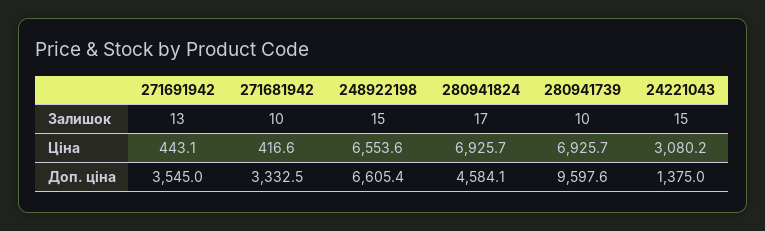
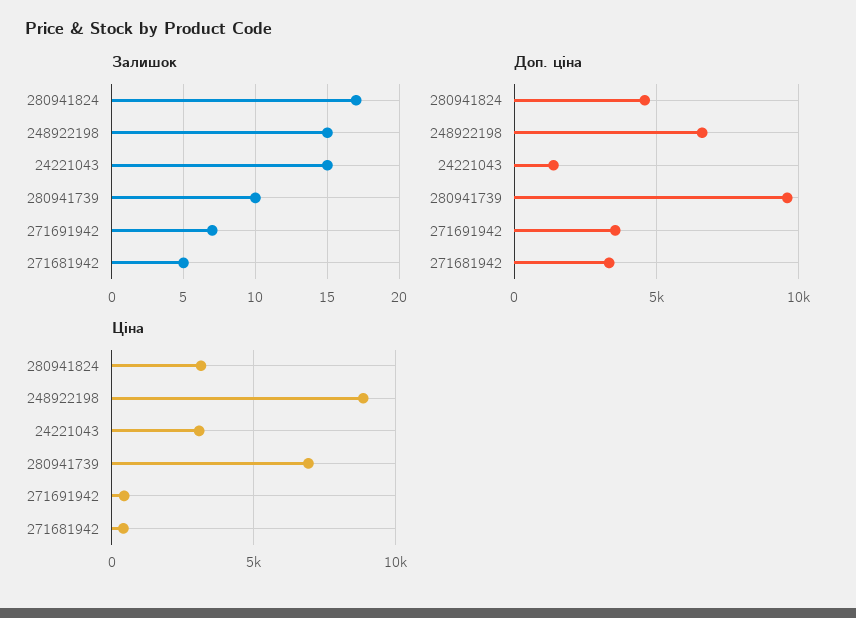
  {
    "Залишок": {
-     "271691942": 13,
+     "271691942": 7,
-     "271681942": 10,
+     "271681942": 5,
      "248922198": 15,
      "280941824": 17,
      "280941739": 10,
      "24221043": 15
    },
    "Ціна": {
      "271691942": 443.1,
      "271681942": 416.6,
-     "248922198": 6553.6,
+     "248922198": 9000,
-     "280941824": 6925.7,
+     "280941824": 3000,
      "280941739": 6925.7,
      "24221043": 3080.2
    },
    "Доп. ціна": {
      "271691942": 3545,
      "271681942": 3332.5,
      "248922198": 6605.4,
      "280941824": 4584.1,
      "280941739": 9597.6,
      "24221043": 1375
    }
  }

